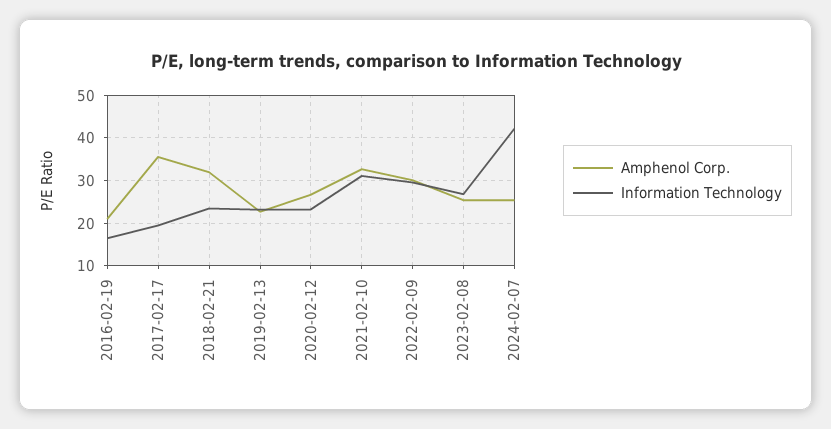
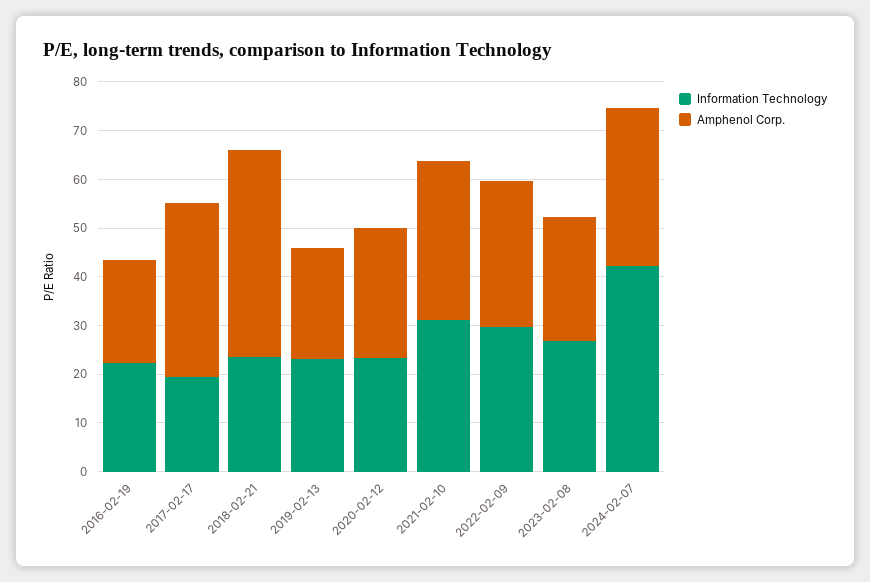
  {
    "Amphenol Corp.": {
      "2016-02-19": 22,
      "2017-02-17": 36,
-     "2018-02-21": 32,
+     "2018-02-21": 42,
      "2019-02-13": 22,
      "2020-02-12": 26,
      "2021-02-10": 32,
      "2022-02-09": 30,
      "2023-02-08": 26,
-     "2024-02-07": 26
+     "2024-02-07": 32
    },
    "Information Technology": {
-     "2016-02-19": 16,
+     "2016-02-19": 22,
      "2017-02-17": 20,
      "2018-02-21": 24,
      "2019-02-13": 24,
      "2020-02-12": 24,
      "2021-02-10": 32,
      "2022-02-09": 30,
      "2023-02-08": 26,
      "2024-02-07": 42
    }
  }

